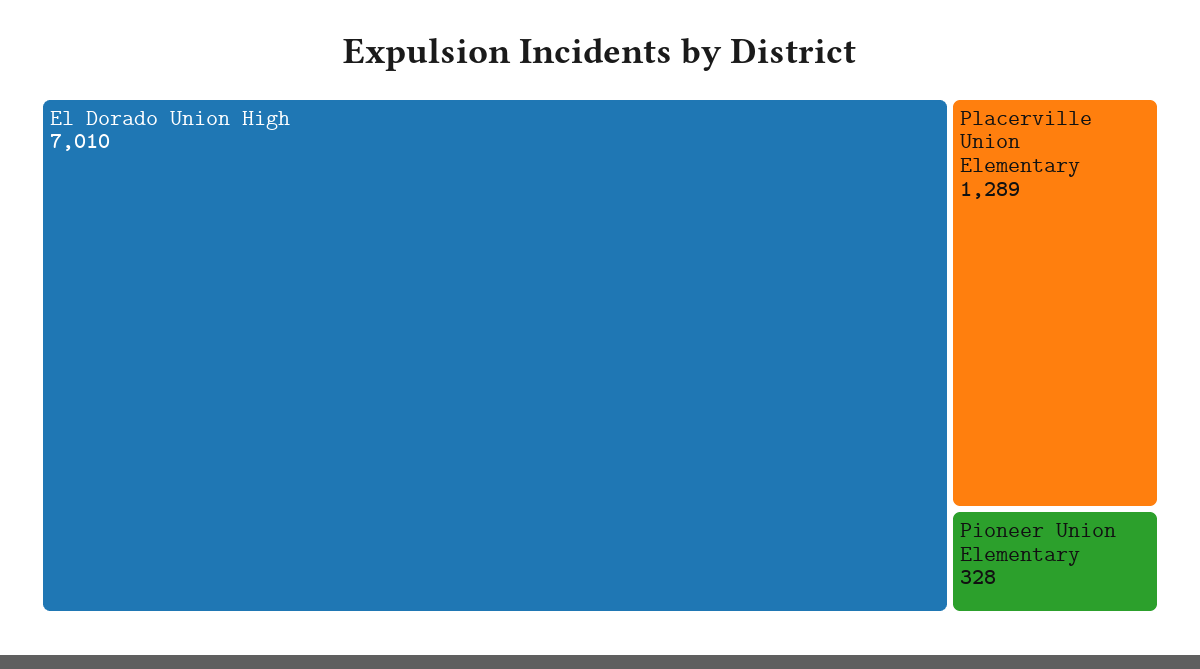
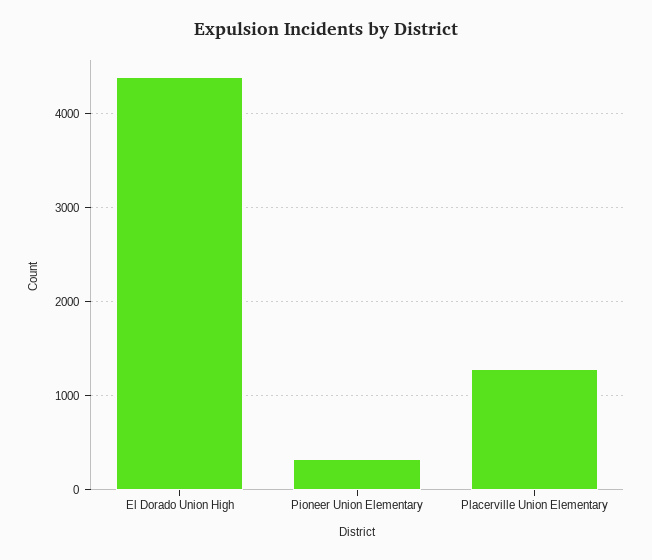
  {
-   "El Dorado Union High": 7010,
+   "El Dorado Union High": 4400,
    "Placerville Union Elementary": 1289,
    "Pioneer Union Elementary": 328
  }

